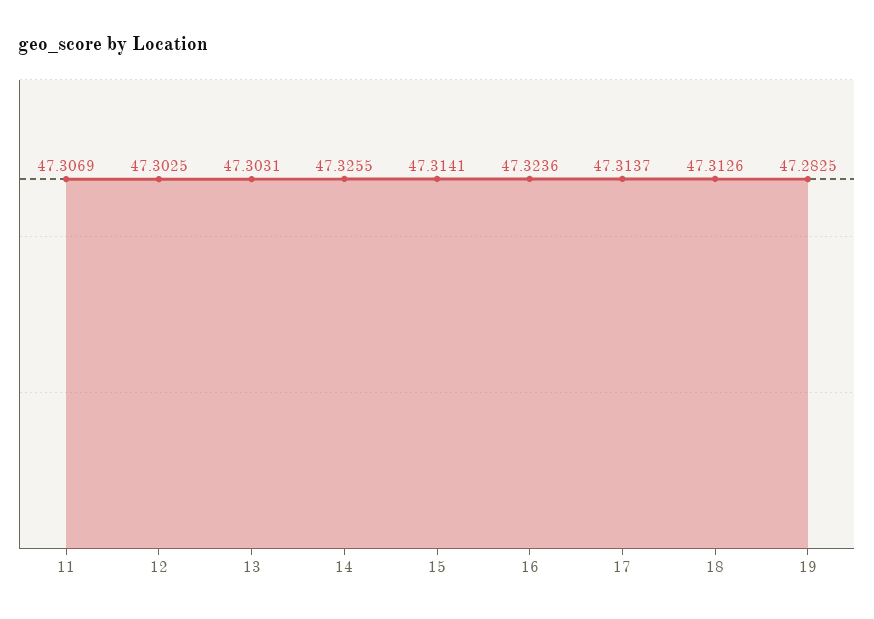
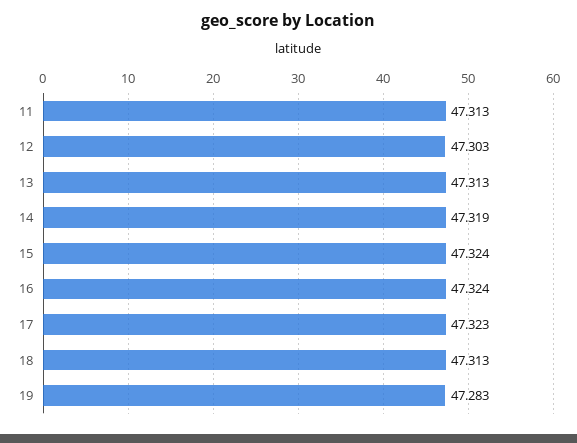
  {
-   "11": 47.3069,
+   "11": 47.313,
    "12": 47.3025,
-   "13": 47.3031,
+   "13": 47.313,
-   "14": 47.3255,
+   "14": 47.319,
-   "15": 47.3141,
+   "15": 47.324,
    "16": 47.3236,
-   "17": 47.3137,
+   "17": 47.323,
    "18": 47.3126,
    "19": 47.2825
  }

